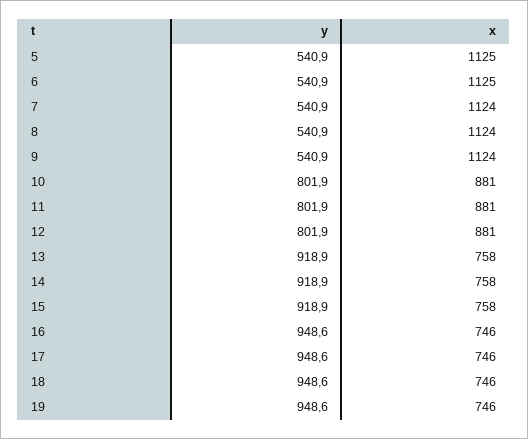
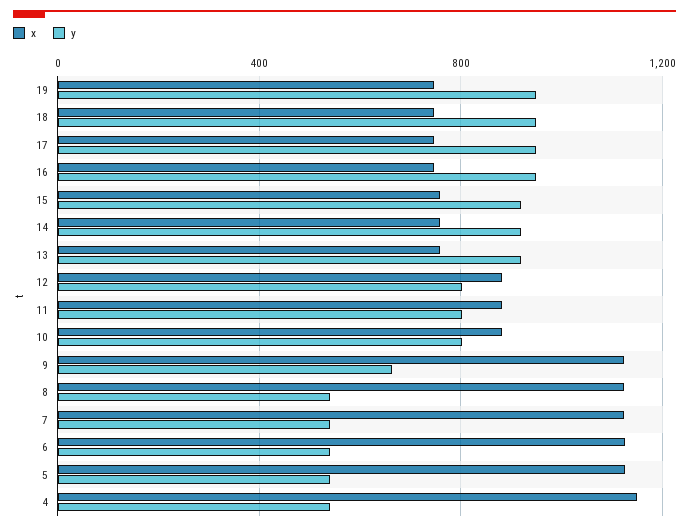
  {
    "y": {
      "5": 540.9,
      "6": 540.9,
      "7": 540.9,
      "8": 540.9,
-     "9": 540.9,
+     "9": 650,
      "10": 801.9,
      "11": 801.9,
      "12": 801.9,
      "13": 918.9,
      "14": 918.9,
      "15": 918.9,
      "16": 948.6,
      "17": 948.6,
      "18": 948.6,
-     "19": 948.6
+     "19": 948.6,
+     "4": 550
    },
    "x": {
      "5": 1125,
      "6": 1125,
      "7": 1124,
      "8": 1124,
      "9": 1124,
      "10": 881,
      "11": 881,
      "12": 881,
      "13": 758,
      "14": 758,
      "15": 758,
      "16": 746,
      "17": 746,
      "18": 746,
-     "19": 746
+     "19": 746,
+     "4": 1150
    }
  }

